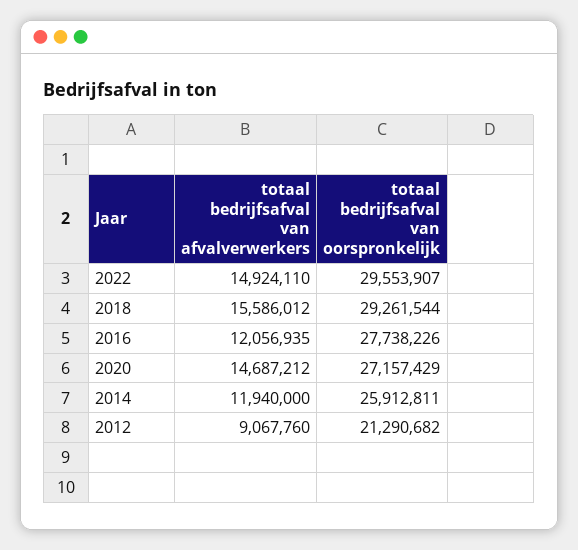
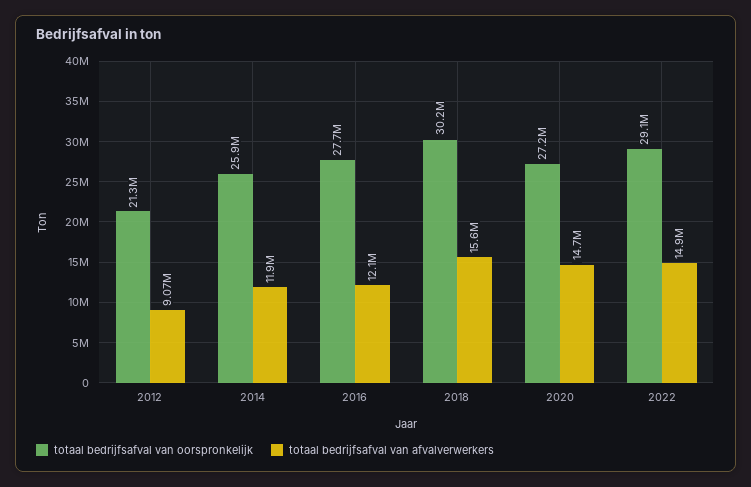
  {
    "totaal bedrijfsafval van afvalverwerkers": {
      "2022": 14924110,
      "2018": 15586012,
      "2016": 12056935,
      "2020": 14687212,
      "2014": 11940000,
      "2012": 9067760
    },
    "totaal bedrijfsafval van oorspronkelijk": {
-     "2022": 29553907,
+     "2022": 29100000,
-     "2018": 29261544,
+     "2018": 30200000,
      "2016": 27738226,
      "2020": 27157429,
      "2014": 25912811,
      "2012": 21290682
    }
  }

